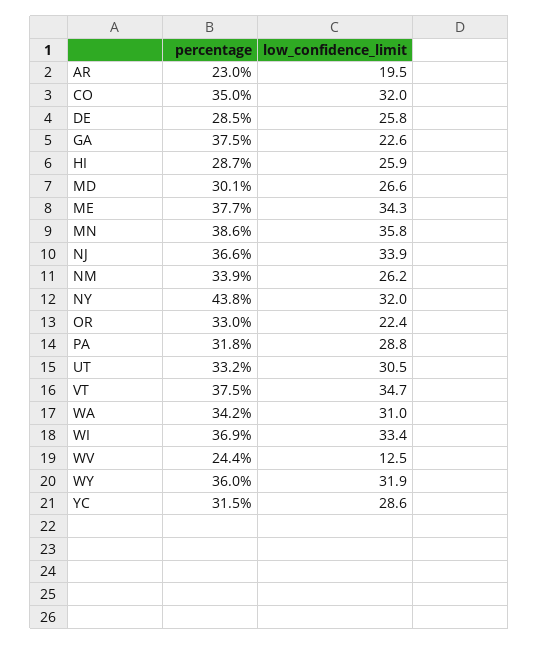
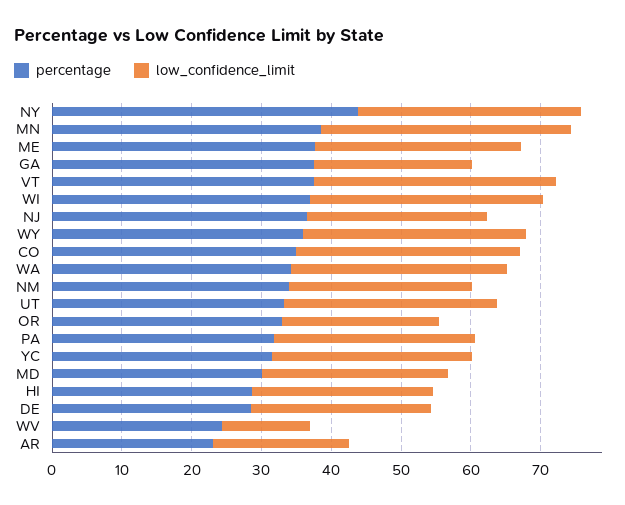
  {
    "percentage": {
      "AR": 23,
      "CO": 35,
      "DE": 28.5,
      "GA": 37.5,
      "HI": 28.7,
      "MD": 30.1,
      "ME": 37.7,
      "MN": 38.6,
      "NJ": 36.6,
      "NM": 33.9,
      "NY": 43.8,
      "OR": 33,
      "PA": 31.8,
      "UT": 33.2,
      "VT": 37.5,
      "WA": 34.2,
      "WI": 36.9,
      "WV": 24.4,
      "WY": 36,
      "YC": 31.5
    },
    "low_confidence_limit": {
      "AR": 19.5,
      "CO": 32,
      "DE": 25.8,
      "GA": 22.6,
      "HI": 25.9,
      "MD": 26.6,
-     "ME": 34.3,
+     "ME": 30,
      "MN": 35.8,
-     "NJ": 33.9,
+     "NJ": 26,
      "NM": 26.2,
      "NY": 32,
      "OR": 22.4,
      "PA": 28.8,
      "UT": 30.5,
      "VT": 34.7,
      "WA": 31,
      "WI": 33.4,
      "WV": 12.5,
      "WY": 31.9,
      "YC": 28.6
    }
  }

